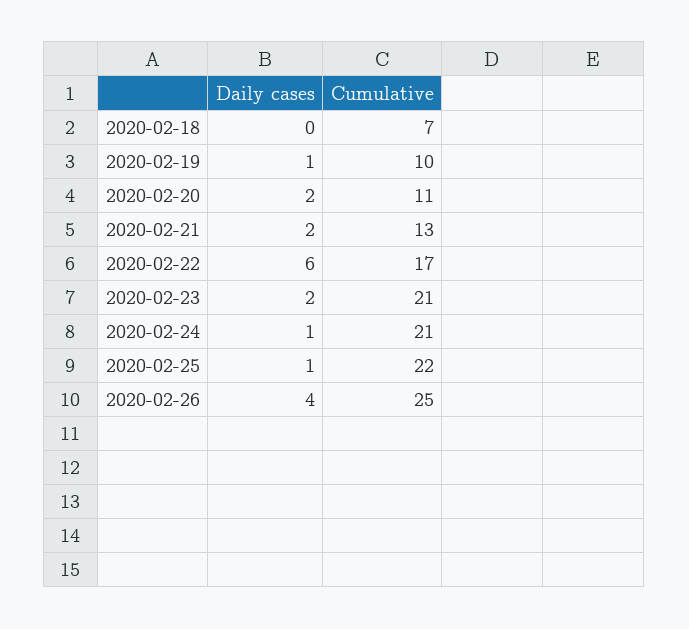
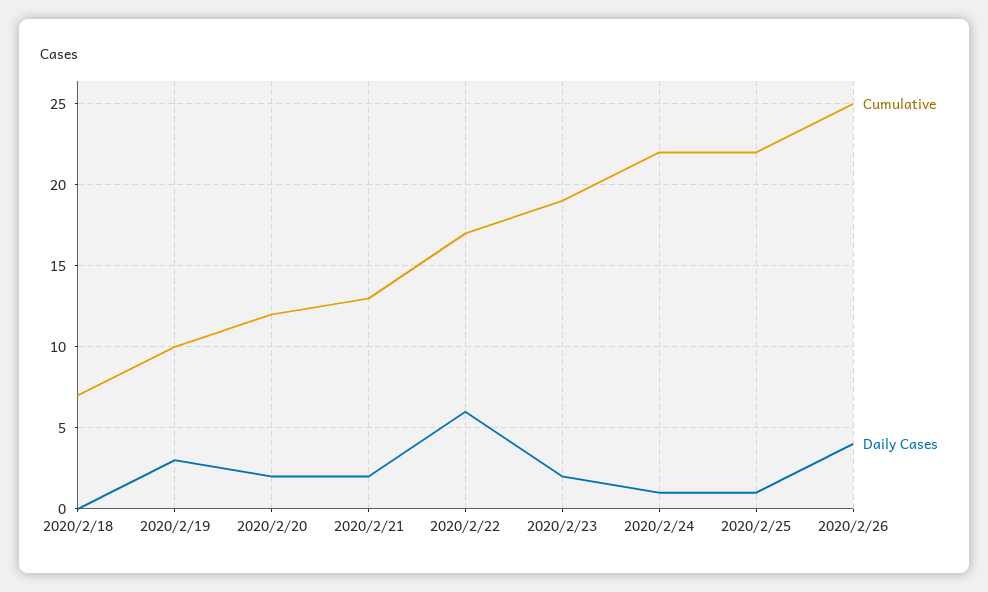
  {
    "Daily cases": {
      "2020-02-18": 0,
-     "2020-02-19": 1,
+     "2020-02-19": 3,
      "2020-02-20": 2,
      "2020-02-21": 2,
      "2020-02-22": 6,
      "2020-02-23": 2,
      "2020-02-24": 1,
      "2020-02-25": 1,
      "2020-02-26": 4
    },
    "Cumulative": {
      "2020-02-18": 7,
      "2020-02-19": 10,
-     "2020-02-20": 11,
+     "2020-02-20": 12,
      "2020-02-21": 13,
      "2020-02-22": 17,
-     "2020-02-23": 21,
+     "2020-02-23": 19,
-     "2020-02-24": 21,
+     "2020-02-24": 22,
      "2020-02-25": 22,
      "2020-02-26": 25
    }
  }

